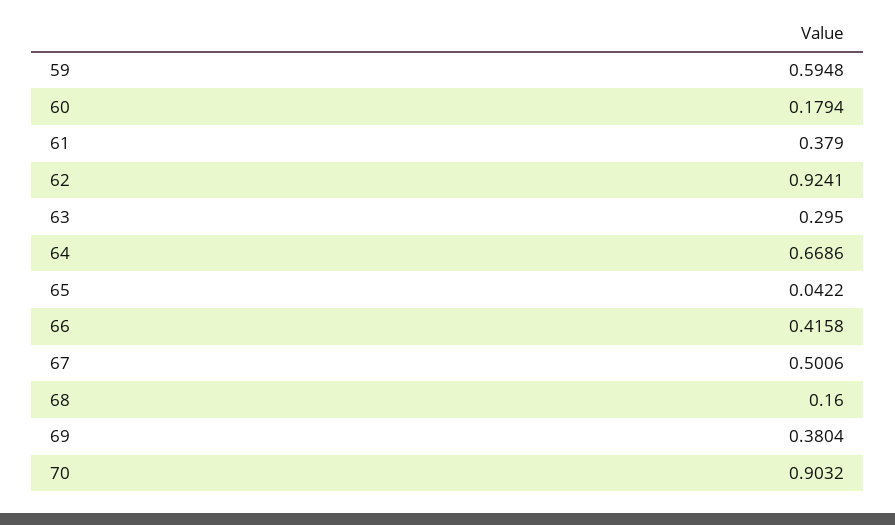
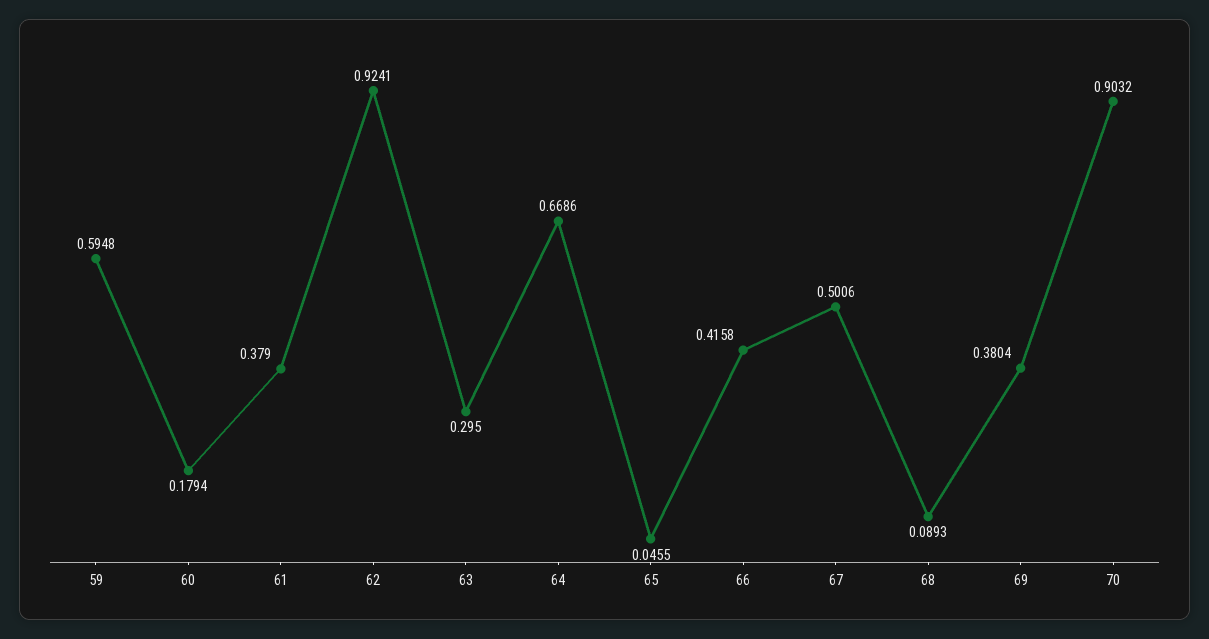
  {
    "59": 0.5948,
    "60": 0.1794,
    "61": 0.379,
    "62": 0.9241,
    "63": 0.295,
    "64": 0.6686,
-   "65": 0.0422,
+   "65": 0.0455,
    "66": 0.4158,
    "67": 0.5006,
-   "68": 0.16,
+   "68": 0.0893,
    "69": 0.3804,
    "70": 0.9032
  }

